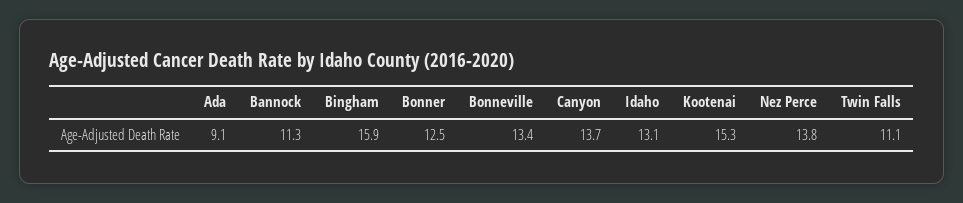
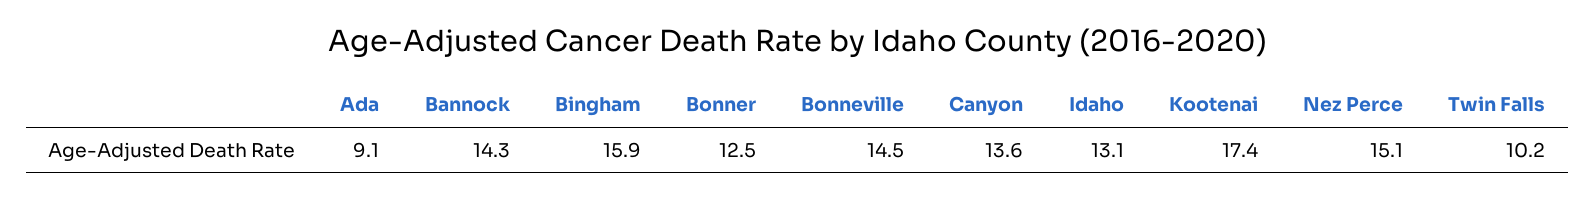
  {
    "Ada": 9.1,
-   "Bannock": 11.3,
+   "Bannock": 14.3,
    "Bingham": 15.9,
    "Bonner": 12.5,
-   "Bonneville": 13.4,
+   "Bonneville": 14.5,
-   "Canyon": 13.7,
+   "Canyon": 13.6,
    "Idaho": 13.1,
-   "Kootenai": 15.3,
+   "Kootenai": 17.4,
-   "Nez Perce": 13.8,
+   "Nez Perce": 15.1,
-   "Twin Falls": 11.1
+   "Twin Falls": 10.2
  }

